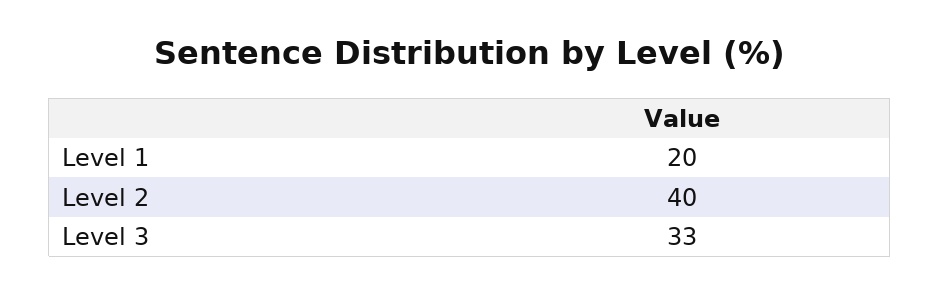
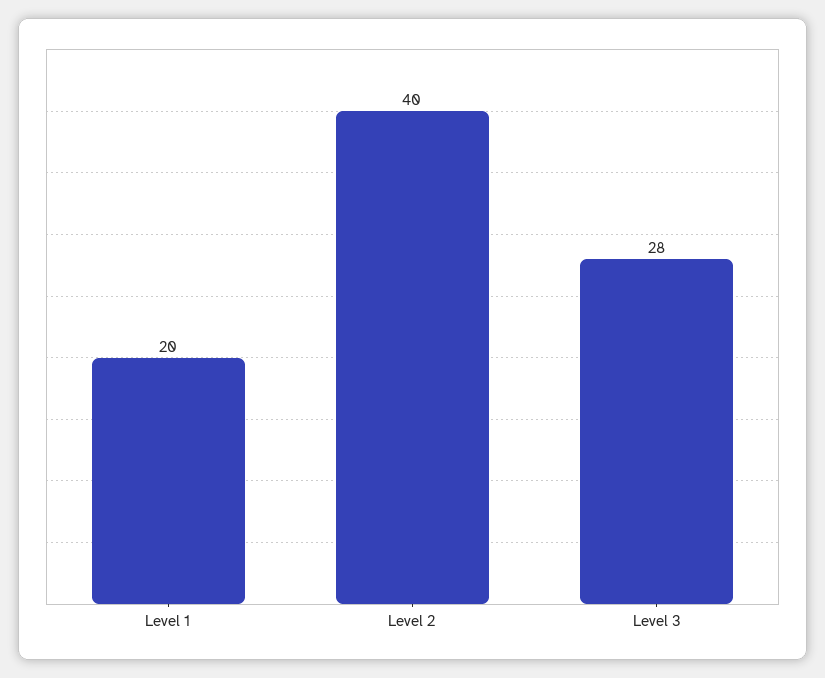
  {
    "Level 1": 20,
    "Level 2": 40,
-   "Level 3": 33
+   "Level 3": 28
  }

